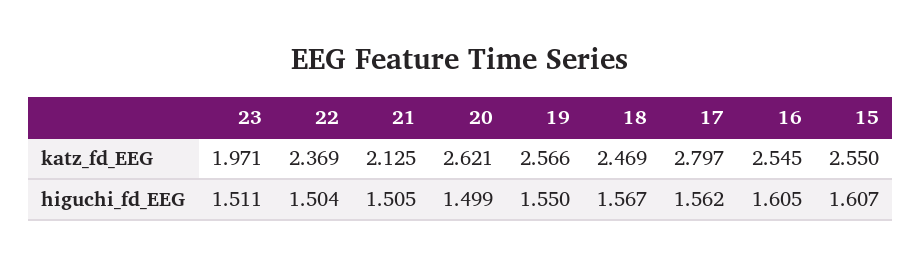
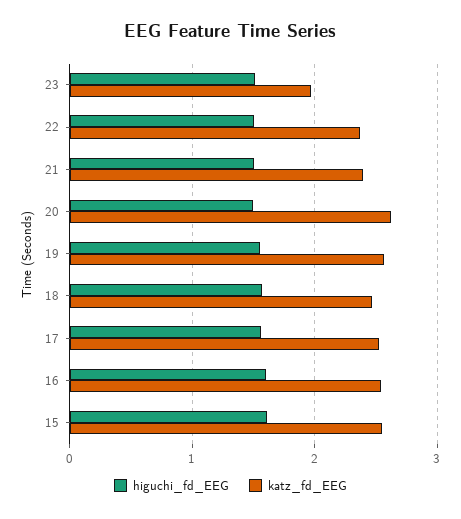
  {
    "katz_fd_EEG": {
      "23": 1.971,
      "22": 2.369,
-     "21": 2.125,
+     "21": 2.4,
      "20": 2.621,
      "19": 2.566,
      "18": 2.469,
-     "17": 2.797,
+     "17": 2.5,
      "16": 2.545,
      "15": 2.55
    },
    "higuchi_fd_EEG": {
      "23": 1.511,
      "22": 1.504,
      "21": 1.505,
      "20": 1.499,
      "19": 1.55,
      "18": 1.567,
      "17": 1.562,
      "16": 1.605,
      "15": 1.607
    }
  }

